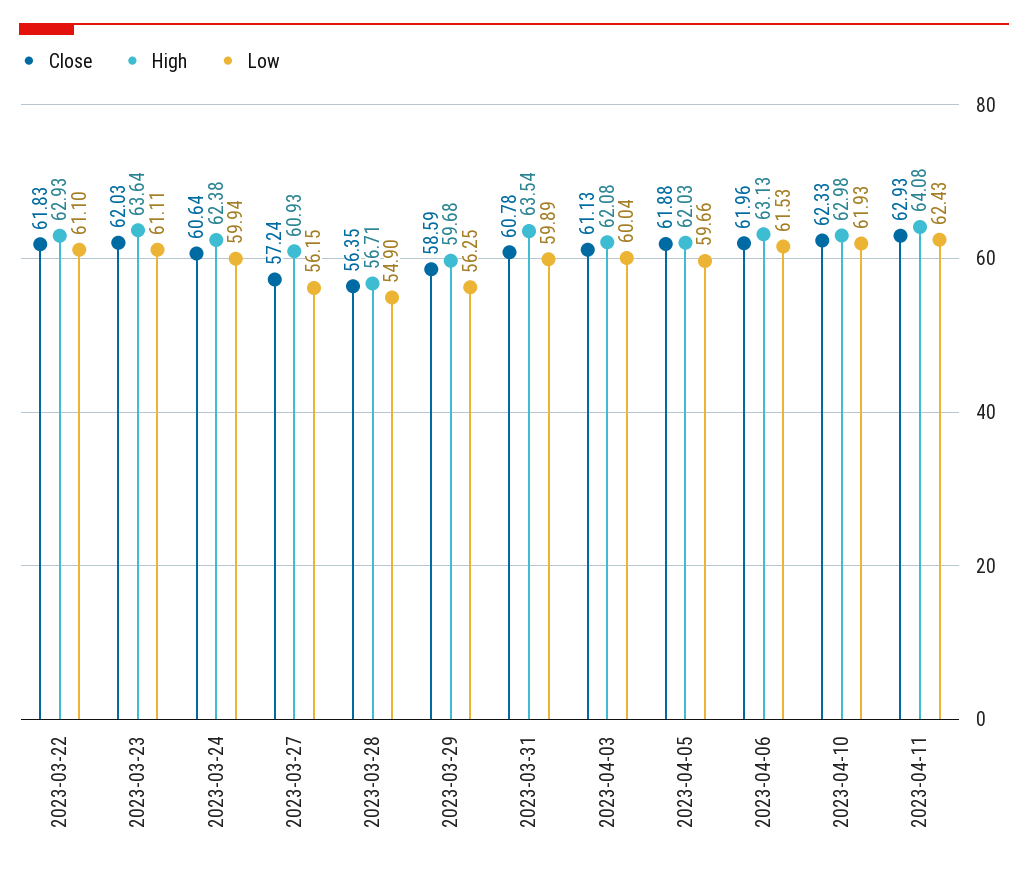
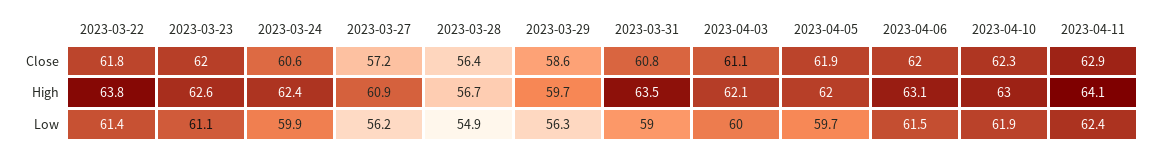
  {
    "Close": {
      "2023-03-22": 61.83,
      "2023-03-23": 62.03,
      "2023-03-24": 60.64,
      "2023-03-27": 57.24,
      "2023-03-28": 56.35,
      "2023-03-29": 58.59,
      "2023-03-31": 60.78,
      "2023-04-03": 61.13,
      "2023-04-05": 61.88,
      "2023-04-06": 61.96,
      "2023-04-10": 62.33,
      "2023-04-11": 62.93
    },
    "High": {
-     "2023-03-22": 62.93,
+     "2023-03-22": 63.8,
-     "2023-03-23": 63.64,
+     "2023-03-23": 62.6,
      "2023-03-24": 62.38,
      "2023-03-27": 60.93,
      "2023-03-28": 56.71,
      "2023-03-29": 59.68,
      "2023-03-31": 63.54,
      "2023-04-03": 62.08,
      "2023-04-05": 62.03,
      "2023-04-06": 63.13,
      "2023-04-10": 62.98,
      "2023-04-11": 64.08
    },
    "Low": {
-     "2023-03-22": 61.1,
+     "2023-03-22": 61.4,
      "2023-03-23": 61.11,
      "2023-03-24": 59.94,
      "2023-03-27": 56.15,
      "2023-03-28": 54.9,
      "2023-03-29": 56.25,
-     "2023-03-31": 59.89,
+     "2023-03-31": 59,
      "2023-04-03": 60.04,
      "2023-04-05": 59.66,
      "2023-04-06": 61.53,
      "2023-04-10": 61.93,
      "2023-04-11": 62.43
    }
  }

